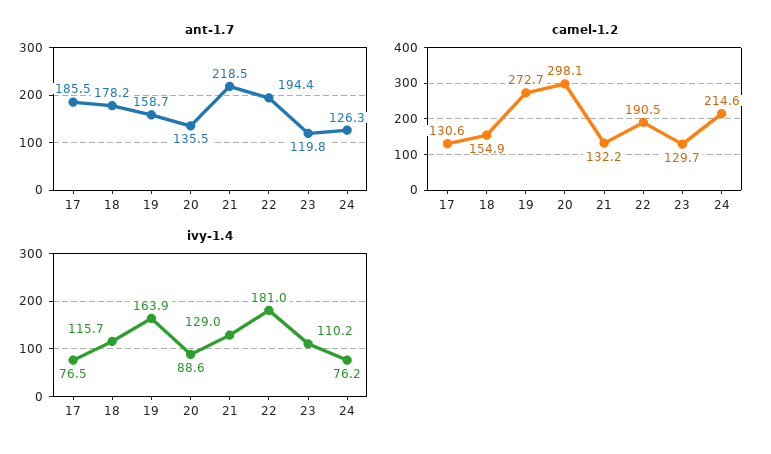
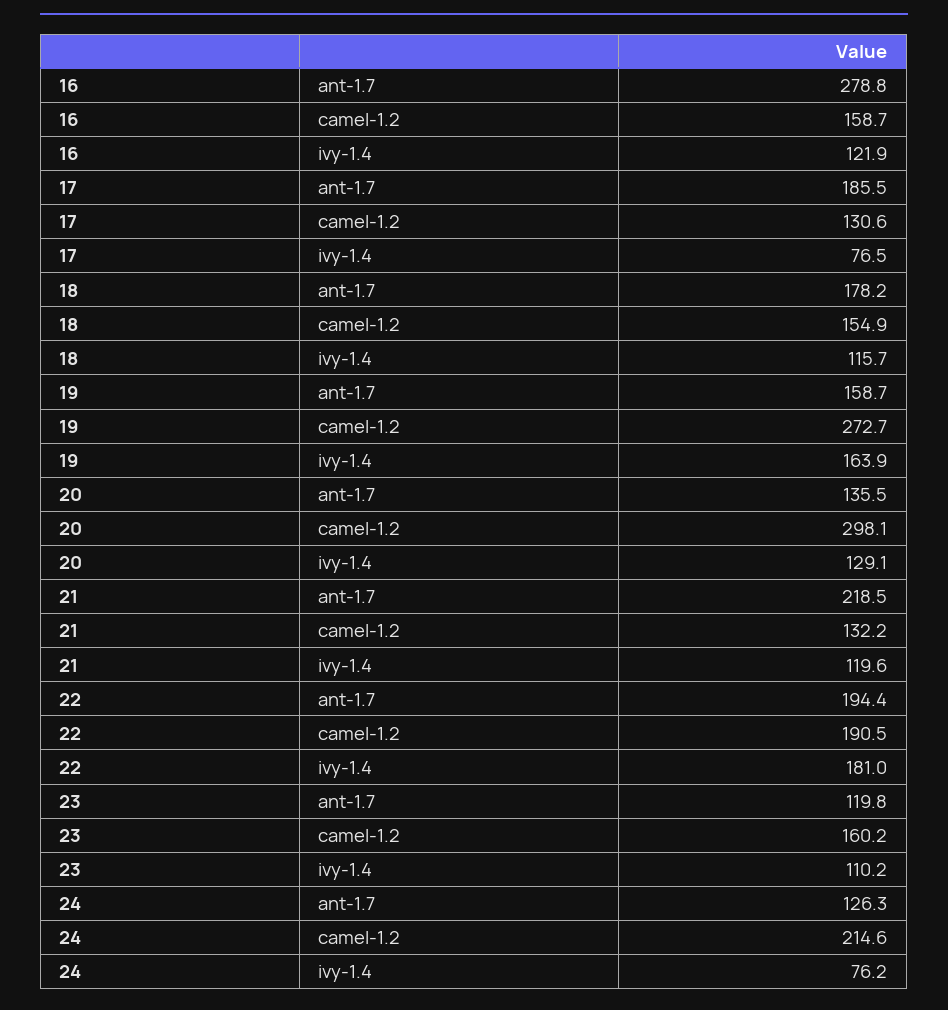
  {
    "ant-1.7": {
      "17": 185.5,
      "18": 178.2,
      "19": 158.7,
      "20": 135.5,
      "21": 218.5,
      "22": 194.4,
      "23": 119.8,
-     "24": 126.3
+     "24": 126.3,
+     "16": 278.8
    },
    "camel-1.2": {
      "17": 130.6,
      "18": 154.9,
      "19": 272.7,
      "20": 298.1,
      "21": 132.2,
      "22": 190.5,
-     "23": 129.7,
+     "23": 160.2,
-     "24": 214.6
+     "24": 214.6,
+     "16": 158.7
    },
    "ivy-1.4": {
      "17": 76.5,
      "18": 115.7,
      "19": 163.9,
-     "20": 88.6,
+     "20": 129.1,
-     "21": 129,
+     "21": 119.6,
      "22": 181,
      "23": 110.2,
-     "24": 76.2
+     "24": 76.2,
+     "16": 121.9
    }
  }

